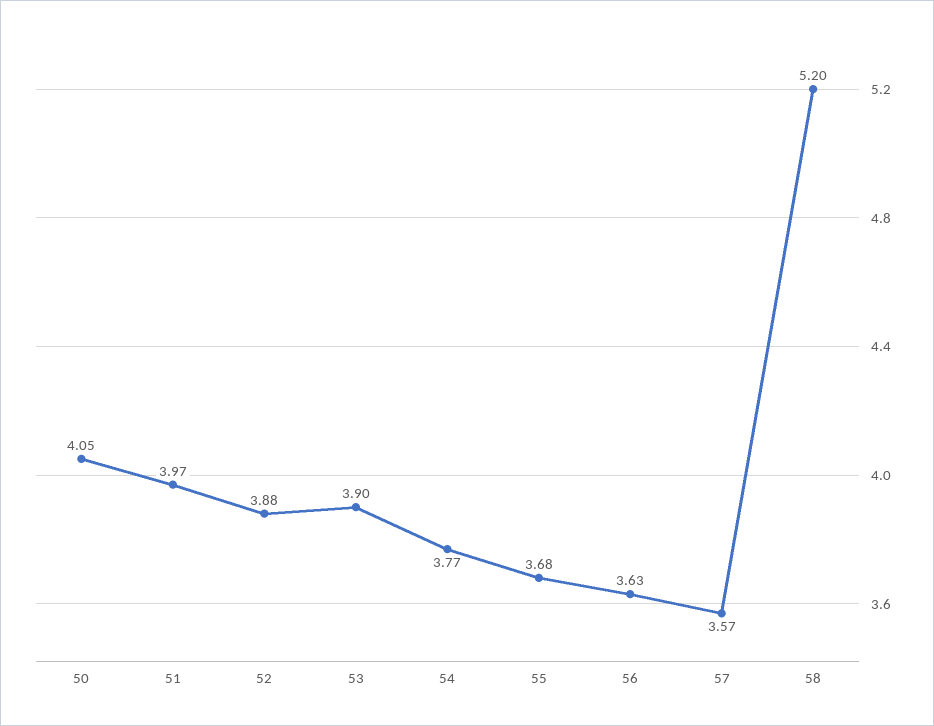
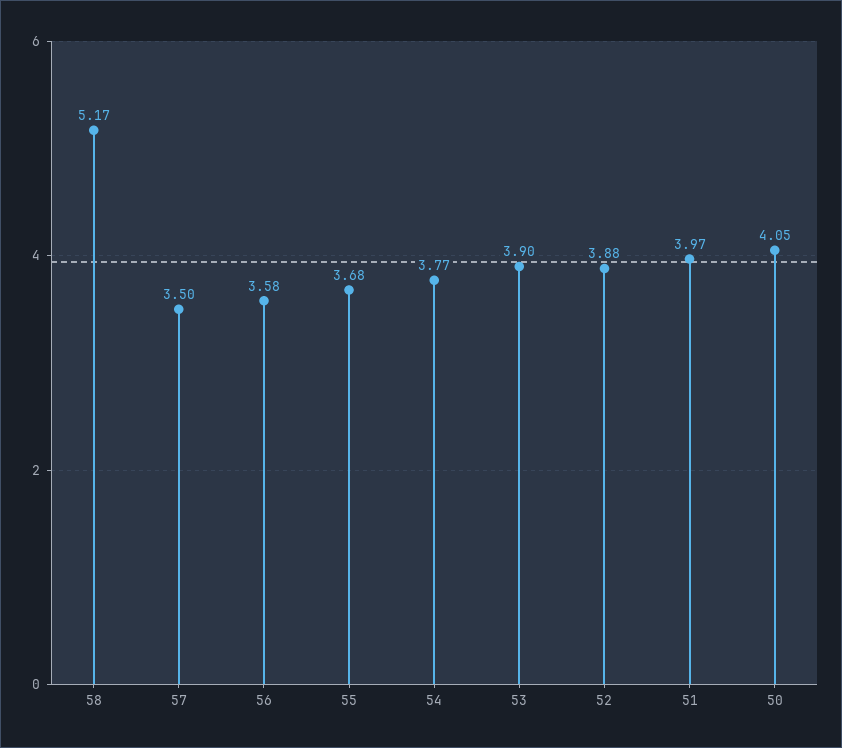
  {
    "50": 4.05,
    "51": 3.97,
    "52": 3.88,
    "53": 3.9,
    "54": 3.77,
    "55": 3.68,
-   "56": 3.63,
+   "56": 3.58,
-   "57": 3.57,
+   "57": 3.5,
-   "58": 5.2
+   "58": 5.17
  }

